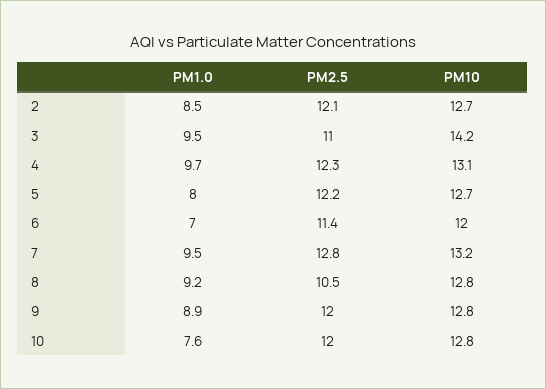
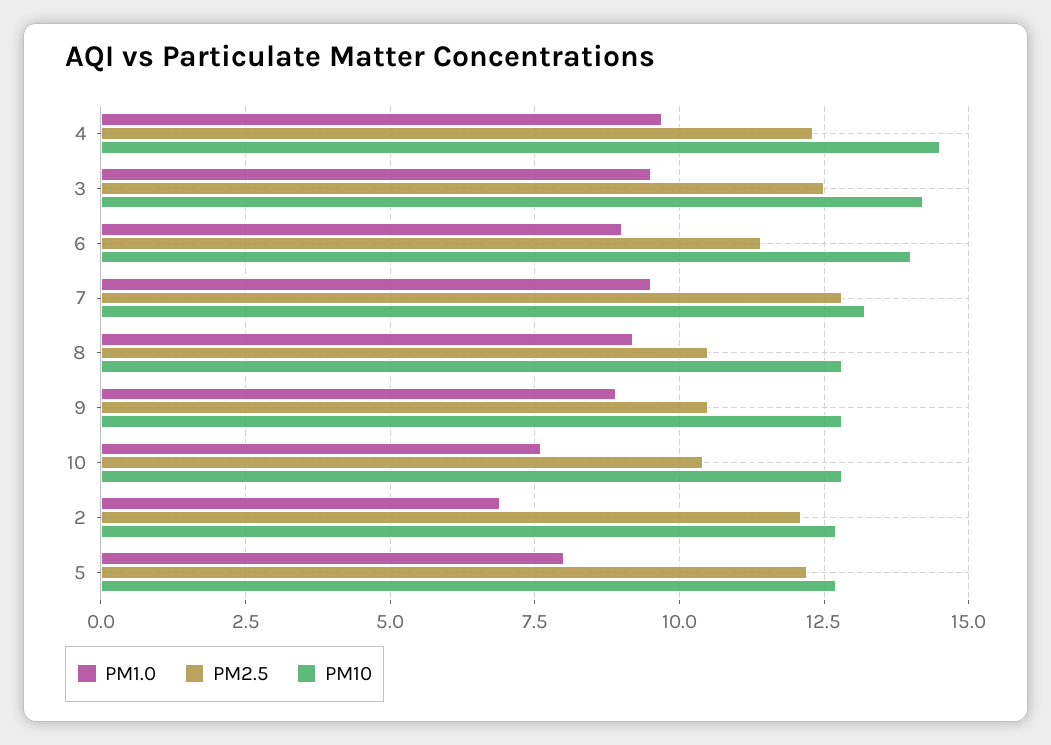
  {
    "PM1.0": {
-     "2": 8.5,
+     "2": 7,
      "3": 9.5,
      "4": 9.7,
      "5": 8,
-     "6": 7,
+     "6": 9,
      "7": 9.5,
      "8": 9.2,
      "9": 8.9,
      "10": 7.6
    },
    "PM2.5": {
      "2": 12.1,
-     "3": 11,
+     "3": 12.5,
      "4": 12.3,
      "5": 12.2,
      "6": 11.4,
      "7": 12.8,
      "8": 10.5,
-     "9": 12,
+     "9": 10.5,
-     "10": 12
+     "10": 10.5
    },
    "PM10": {
      "2": 12.7,
      "3": 14.2,
-     "4": 13.1,
+     "4": 14.5,
      "5": 12.7,
-     "6": 12,
+     "6": 14,
      "7": 13.2,
      "8": 12.8,
      "9": 12.8,
      "10": 12.8
    }
  }

